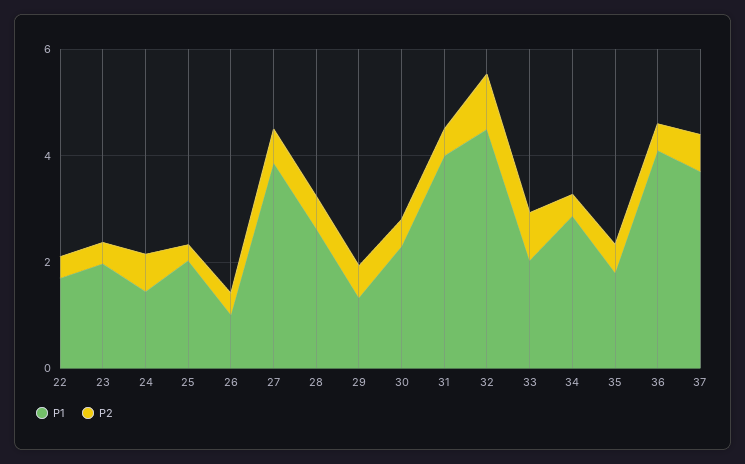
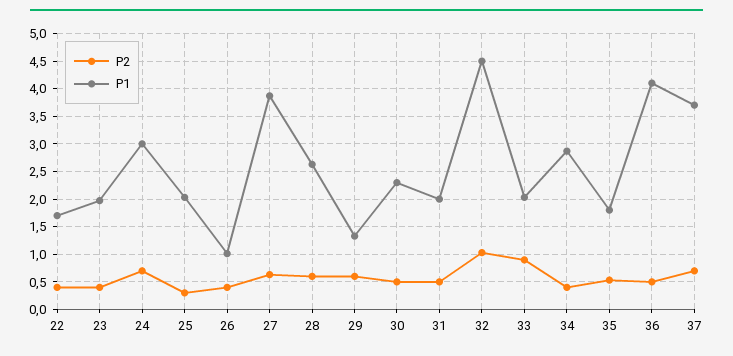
  {
    "P1": {
      "22": 1.75,
      "23": 2,
-     "24": 1.5,
+     "24": 3,
      "25": 2,
      "26": 1,
      "27": 3.75,
      "28": 2.75,
      "29": 1.25,
      "30": 2.25,
-     "31": 4,
+     "31": 2,
      "32": 4.5,
      "33": 2,
      "34": 2.75,
      "35": 1.75,
      "36": 4,
      "37": 3.75
    },
    "P2": {
      "22": 0.5,
      "23": 0.5,
      "24": 0.75,
      "25": 0.25,
      "26": 0.5,
      "27": 0.75,
      "28": 0.5,
      "29": 0.5,
      "30": 0.5,
      "31": 0.5,
      "32": 1,
      "33": 1,
      "34": 0.5,
      "35": 0.5,
      "36": 0.5,
      "37": 0.75
    }
  }

